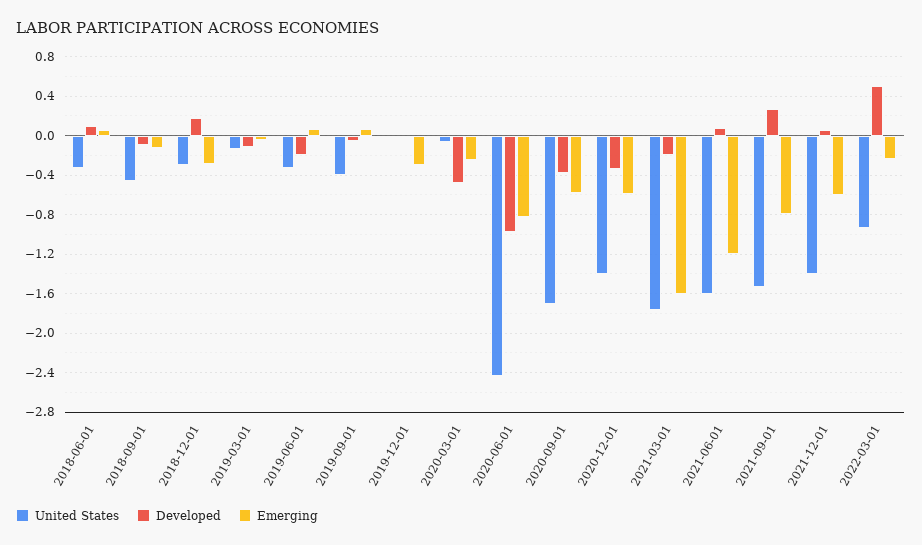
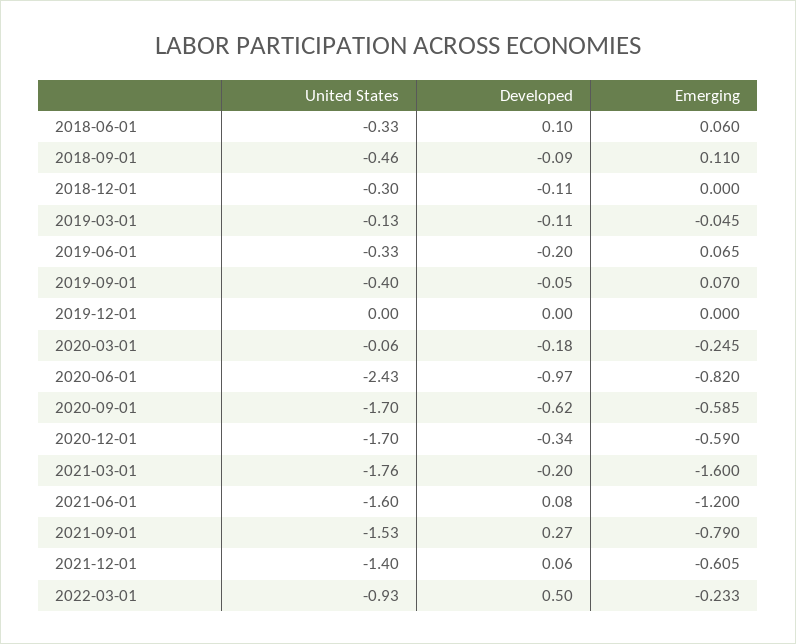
  {
    "United States": {
      "2018-06-01": -0.33,
      "2018-09-01": -0.46,
      "2018-12-01": -0.3,
      "2019-03-01": -0.13,
      "2019-06-01": -0.33,
      "2019-09-01": -0.4,
      "2019-12-01": 0,
      "2020-03-01": -0.06,
      "2020-06-01": -2.43,
      "2020-09-01": -1.7,
-     "2020-12-01": -1.4,
+     "2020-12-01": -1.7,
      "2021-03-01": -1.76,
      "2021-06-01": -1.6,
      "2021-09-01": -1.53,
      "2021-12-01": -1.4,
      "2022-03-01": -0.93
    },
    "Developed": {
      "2018-06-01": 0.1,
      "2018-09-01": -0.09,
-     "2018-12-01": 0.2,
+     "2018-12-01": -0.11,
      "2019-03-01": -0.11,
      "2019-06-01": -0.2,
      "2019-09-01": -0.05,
      "2019-12-01": 0,
-     "2020-03-01": -0.5,
+     "2020-03-01": -0.18,
      "2020-06-01": -0.97,
-     "2020-09-01": -0.4,
+     "2020-09-01": -0.62,
      "2020-12-01": -0.34,
      "2021-03-01": -0.2,
      "2021-06-01": 0.08,
      "2021-09-01": 0.27,
      "2021-12-01": 0.06,
      "2022-03-01": 0.5
    },
    "Emerging": {
      "2018-06-01": 0.06,
-     "2018-09-01": -0.1,
+     "2018-09-01": 0.11,
-     "2018-12-01": -0.3,
+     "2018-12-01": 0,
      "2019-03-01": -0.045,
      "2019-06-01": 0.065,
      "2019-09-01": 0.07,
-     "2019-12-01": -0.3,
+     "2019-12-01": 0,
      "2020-03-01": -0.245,
      "2020-06-01": -0.82,
      "2020-09-01": -0.585,
      "2020-12-01": -0.59,
      "2021-03-01": -1.6,
      "2021-06-01": -1.2,
      "2021-09-01": -0.79,
      "2021-12-01": -0.605,
      "2022-03-01": -0.233
    }
  }

